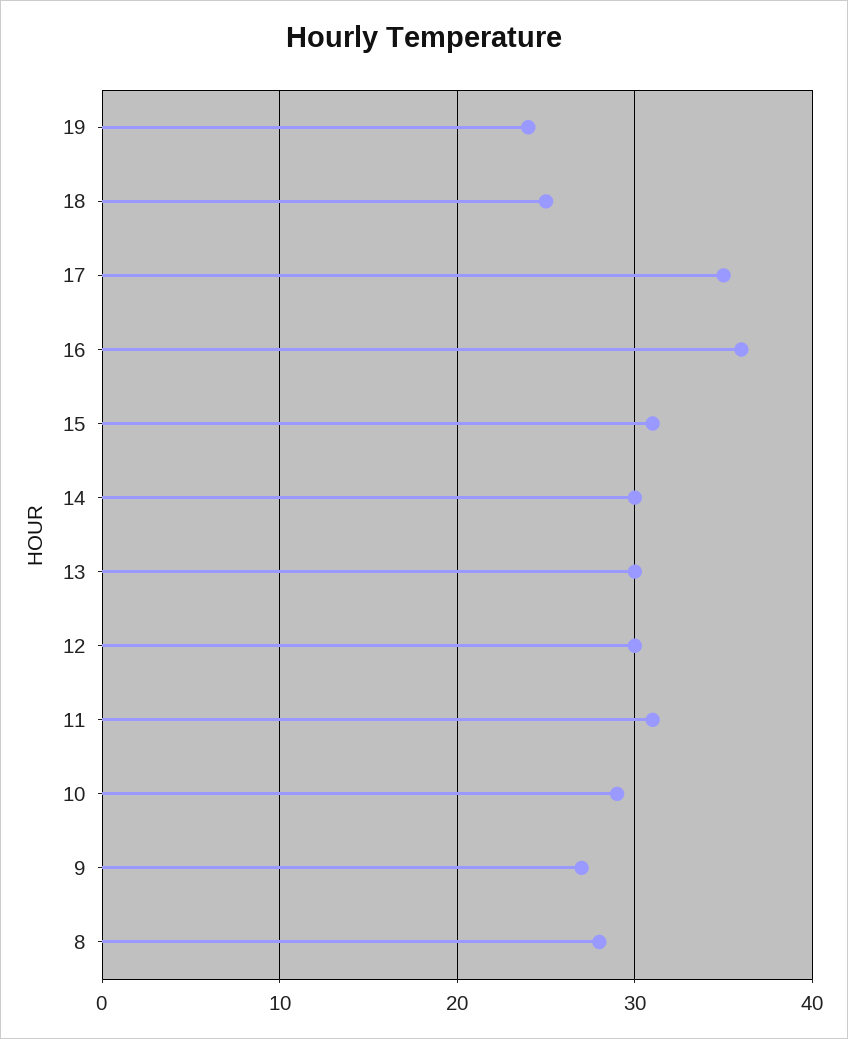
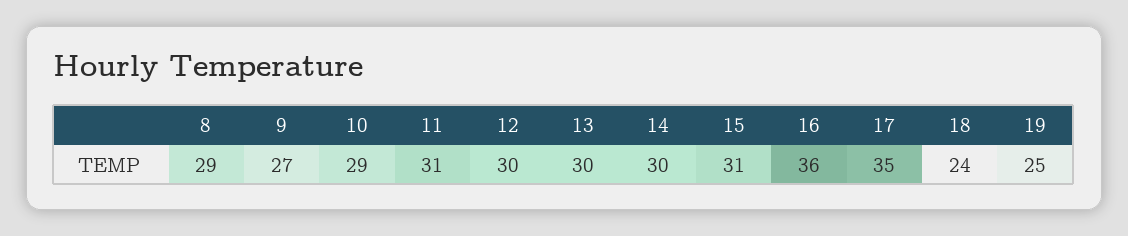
  {
-   "19": 24,
+   "19": 25,
-   "18": 25,
+   "18": 24,
    "17": 35,
    "16": 36,
    "15": 31,
    "14": 30,
    "13": 30,
    "12": 30,
    "11": 31,
    "10": 29,
    "9": 27,
-   "8": 28
+   "8": 29
  }

